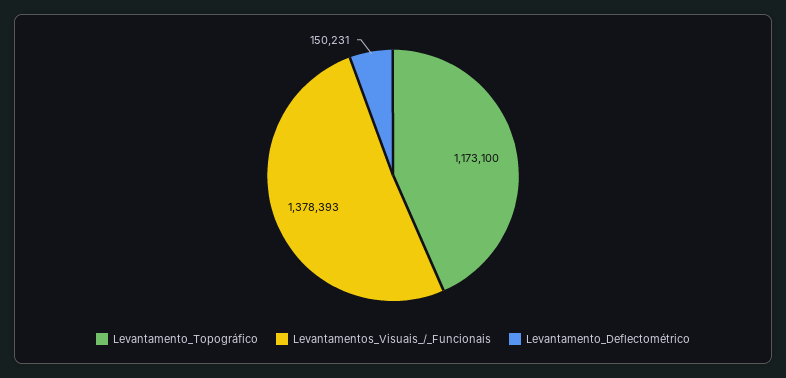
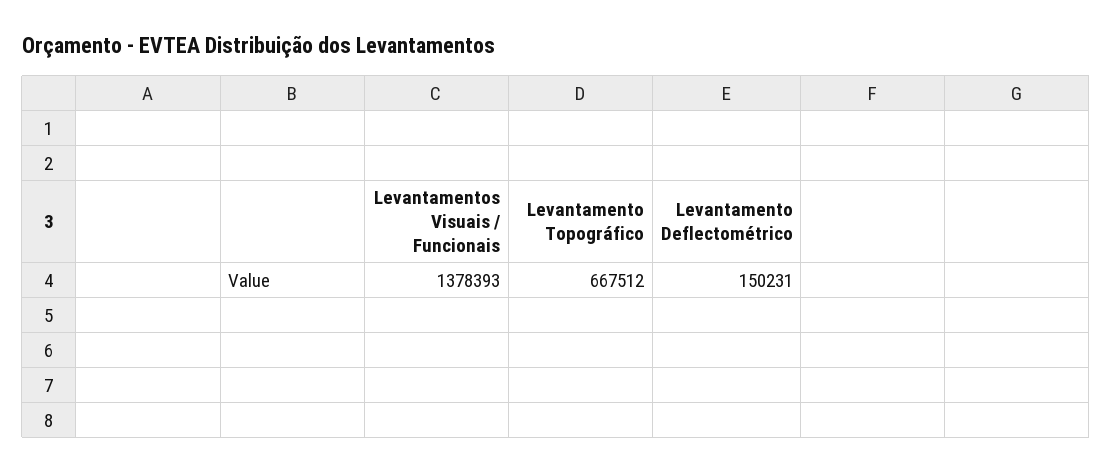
  {
-   "Levantamento_Topográfico": 1173100,
+   "Levantamento_Topográfico": 667512,
    "Levantamentos_Visuais_/_Funcionais": 1378393,
    "Levantamento_Deflectométrico": 150231
  }

